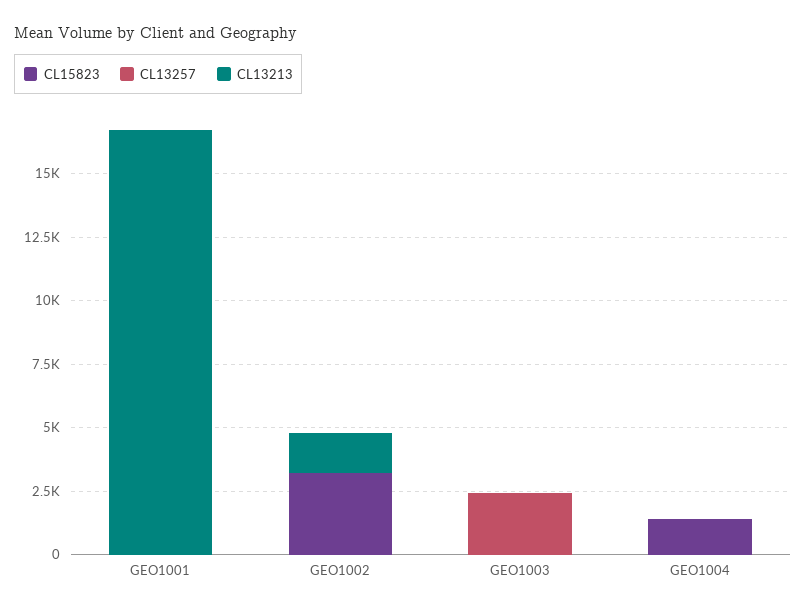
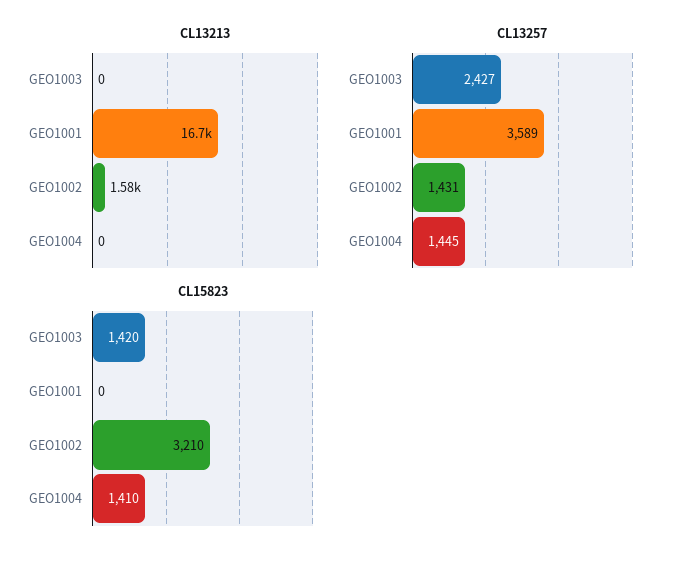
  {
    "CL15823": {
      "GEO1001": 0,
      "GEO1002": 3210,
-     "GEO1003": 0,
+     "GEO1003": 1420,
      "GEO1004": 1410
    },
    "CL13257": {
-     "GEO1001": 0,
+     "GEO1001": 3589,
-     "GEO1002": 0,
+     "GEO1002": 1431,
      "GEO1003": 2427,
-     "GEO1004": 0
+     "GEO1004": 1445
    },
    "CL13213": {
      "GEO1001": 16700,
      "GEO1002": 1580,
      "GEO1003": 0,
      "GEO1004": 0
    }
  }

